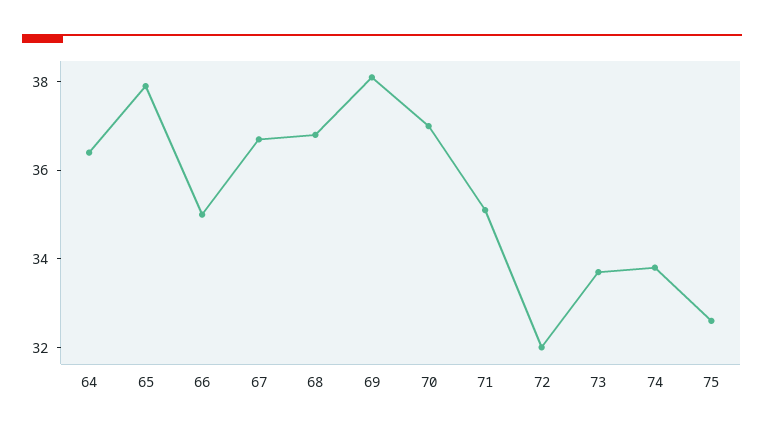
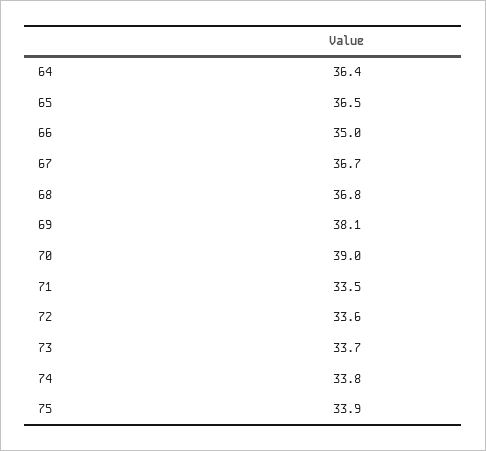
  {
    "64": 36.4,
-   "65": 38,
+   "65": 36.5,
    "66": 35,
    "67": 36.7,
    "68": 36.8,
    "69": 38.1,
-   "70": 37,
+   "70": 39,
-   "71": 35,
+   "71": 33.5,
-   "72": 32,
+   "72": 33.6,
    "73": 33.7,
    "74": 33.8,
-   "75": 32.5
+   "75": 33.9
  }

